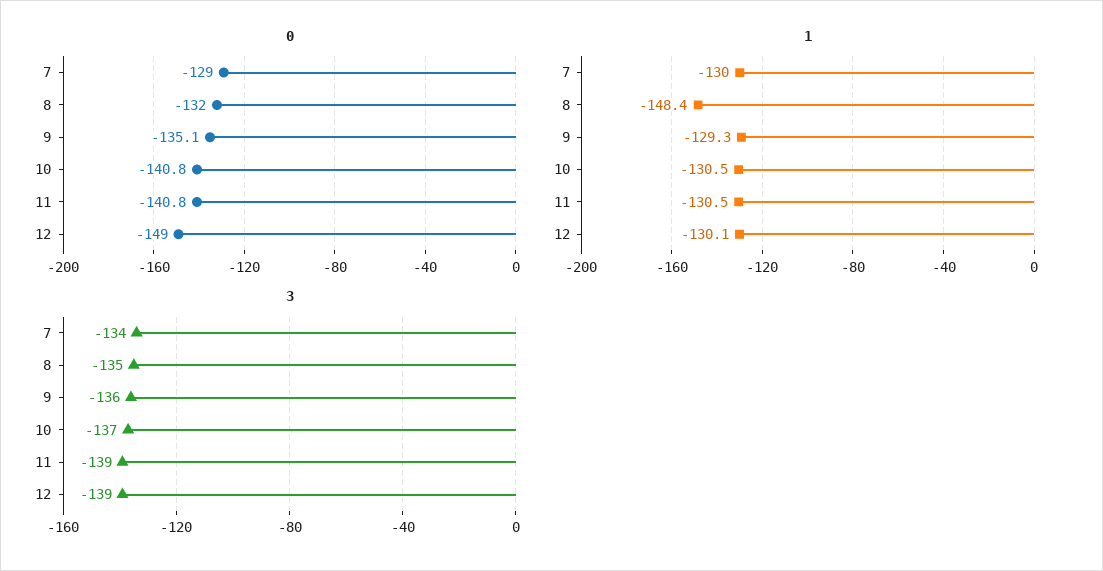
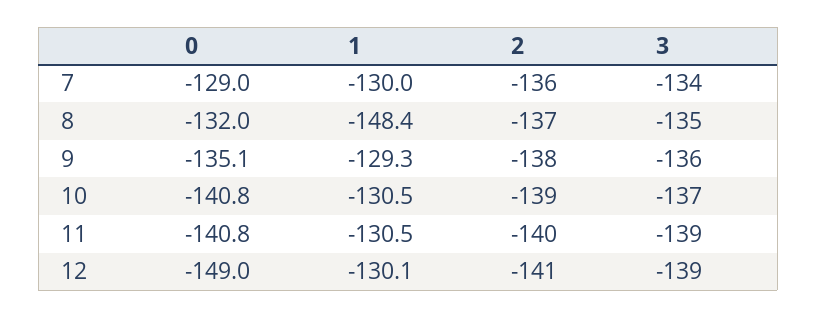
  {
    "0": {
      "7": -129,
      "8": -132,
      "9": -135.1,
      "10": -140.8,
      "11": -140.8,
      "12": -149
    },
    "1": {
      "7": -130,
      "8": -148.4,
      "9": -129.3,
      "10": -130.5,
      "11": -130.5,
      "12": -130.1
    },
    "3": {
      "7": -134,
      "8": -135,
      "9": -136,
      "10": -137,
      "11": -139,
      "12": -139
-   }
+   },
+   "2": {
+     "7": -136,
+     "8": -137,
+     "9": -138,
+     "10": -139,
+     "11": -140,
+     "12": -141
+   }
  }

